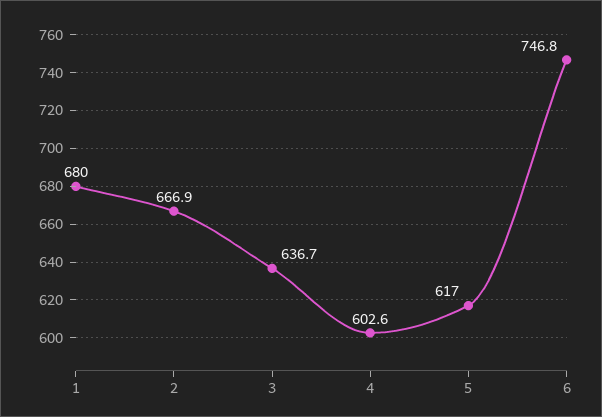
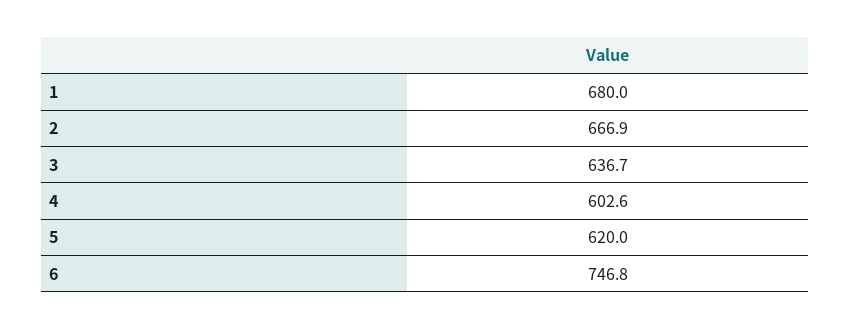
  {
    "1": 680,
    "2": 666.9,
    "3": 636.7,
    "4": 602.6,
-   "5": 617,
+   "5": 620,
    "6": 746.8
  }

